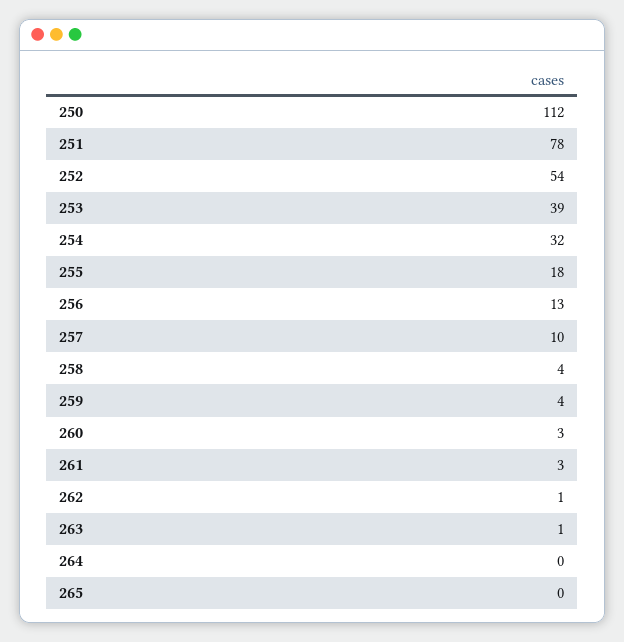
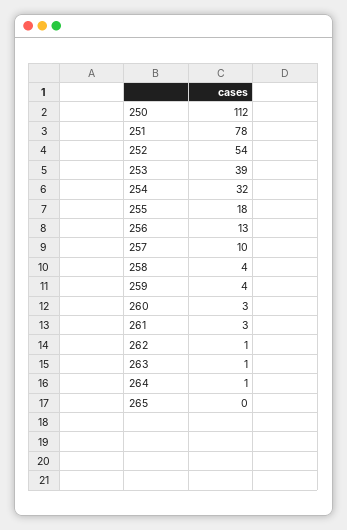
  {
    "250": 112,
    "251": 78,
    "252": 54,
    "253": 39,
    "254": 32,
    "255": 18,
    "256": 13,
    "257": 10,
    "258": 4,
    "259": 4,
    "260": 3,
    "261": 3,
    "262": 1,
    "263": 1,
-   "264": 0,
+   "264": 1,
    "265": 0
  }

